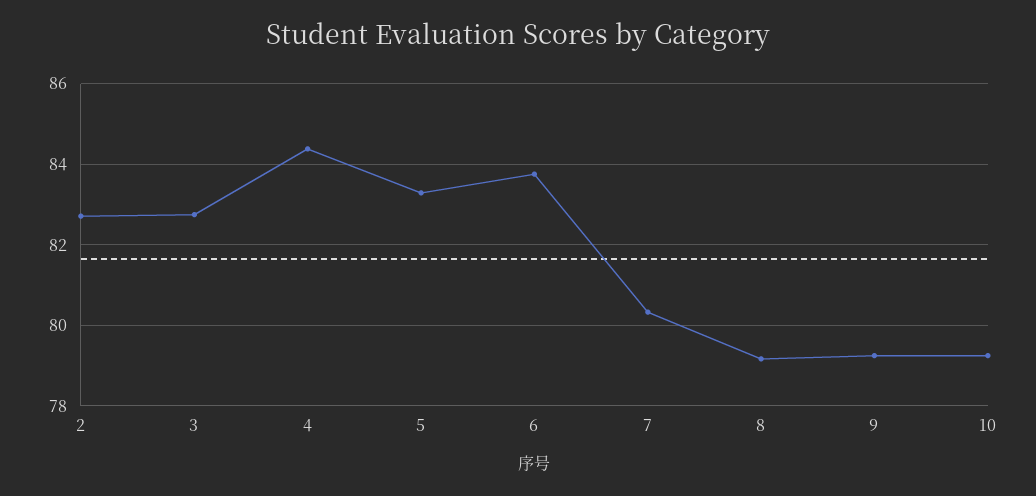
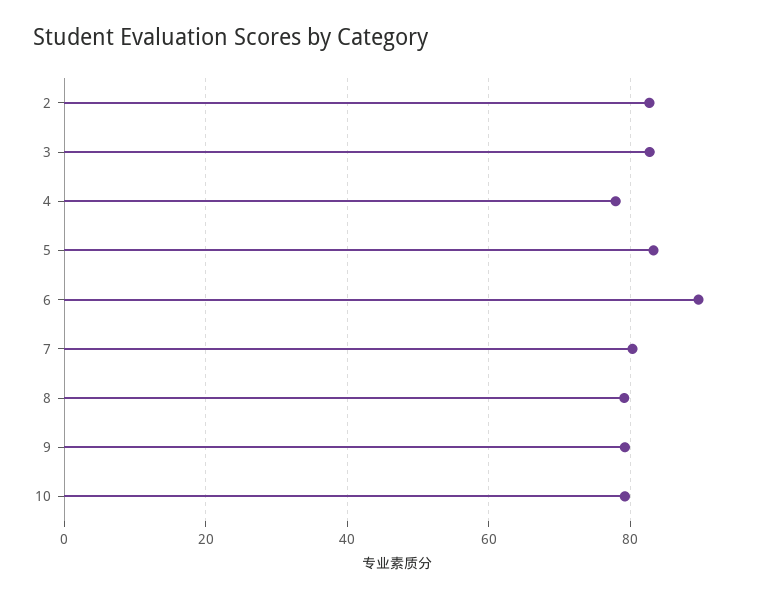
  {
    "2": 82.8,
    "3": 82.8,
-   "4": 84.4,
+   "4": 78,
    "5": 83.2,
-   "6": 83.8,
+   "6": 90,
    "7": 80.4,
    "8": 79.2,
    "9": 79.2,
    "10": 79.2
  }

